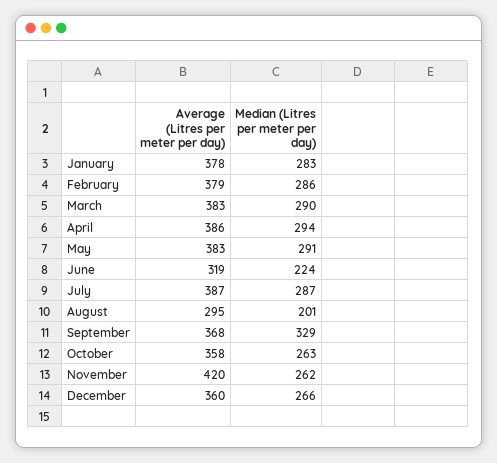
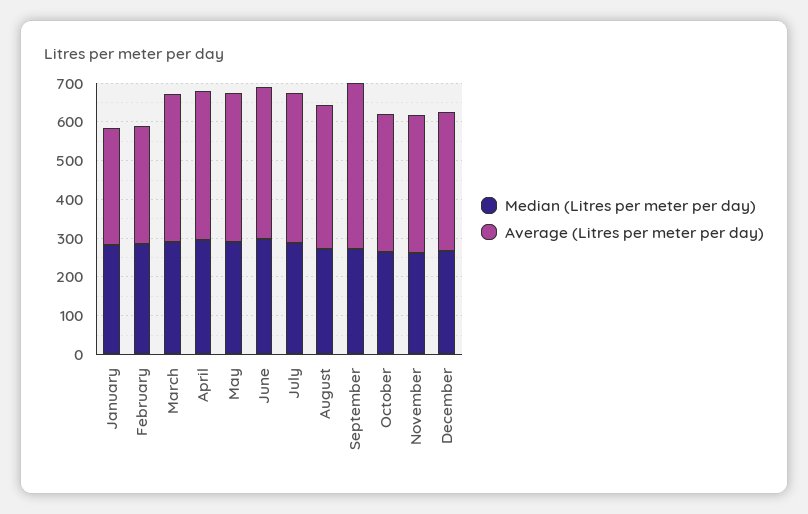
  {
    "Average (Litres per meter per day)": {
-     "January": 378,
+     "January": 300,
-     "February": 379,
+     "February": 300,
      "March": 383,
      "April": 386,
      "May": 383,
-     "June": 319,
+     "June": 400,
      "July": 387,
-     "August": 295,
+     "August": 375,
-     "September": 368,
+     "September": 425,
      "October": 358,
-     "November": 420,
+     "November": 350,
      "December": 360
    },
    "Median (Litres per meter per day)": {
      "January": 283,
      "February": 286,
      "March": 290,
      "April": 294,
      "May": 291,
-     "June": 224,
+     "June": 300,
      "July": 287,
-     "August": 201,
+     "August": 275,
-     "September": 329,
+     "September": 275,
      "October": 263,
      "November": 262,
      "December": 266
    }
  }

